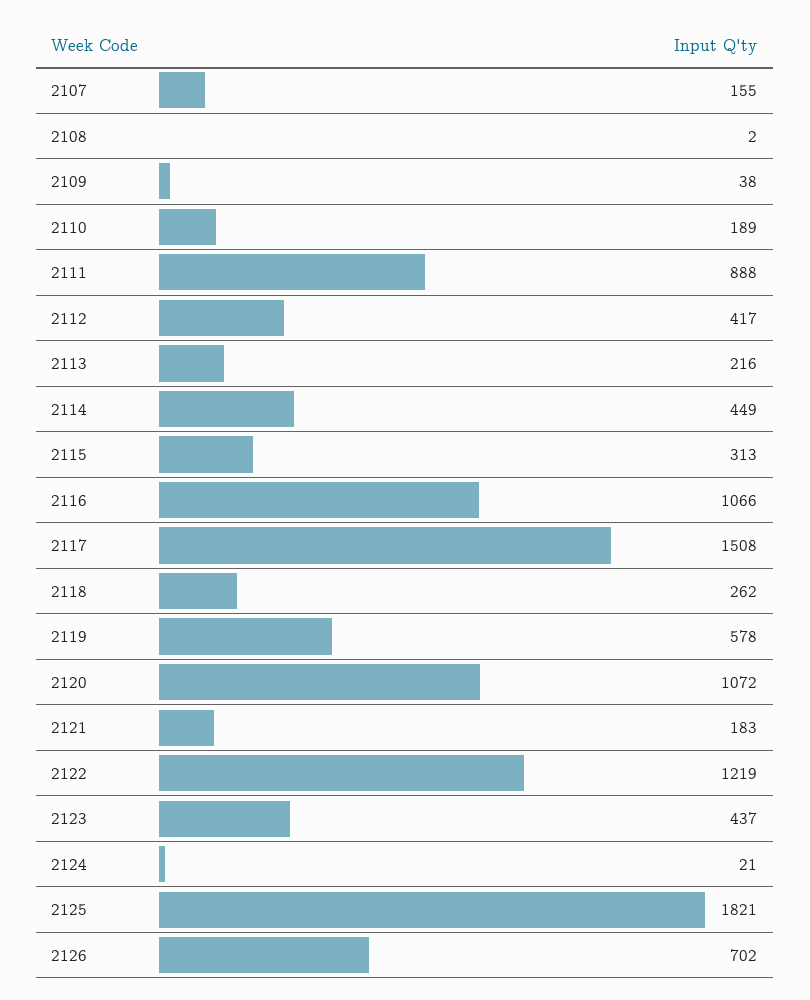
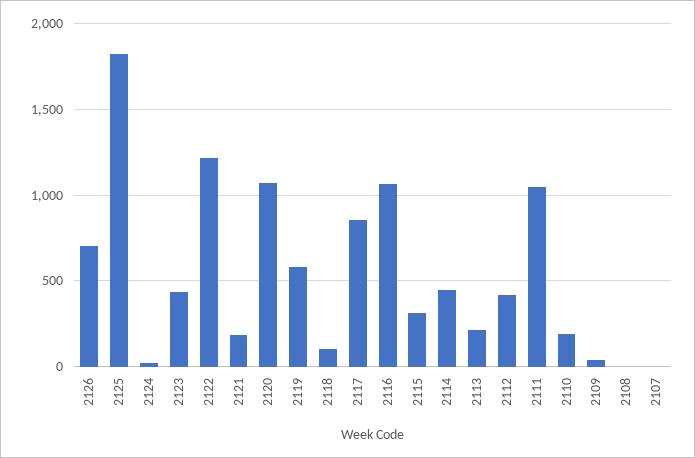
  {
-   "2107": 155,
+   "2107": 0,
    "2108": 2,
    "2109": 38,
    "2110": 189,
-   "2111": 888,
+   "2111": 1050,
    "2112": 417,
    "2113": 216,
    "2114": 449,
    "2115": 313,
    "2116": 1066,
-   "2117": 1508,
+   "2117": 850,
-   "2118": 262,
+   "2118": 100,
    "2119": 578,
    "2120": 1072,
    "2121": 183,
    "2122": 1219,
    "2123": 437,
    "2124": 21,
    "2125": 1821,
    "2126": 702
  }

